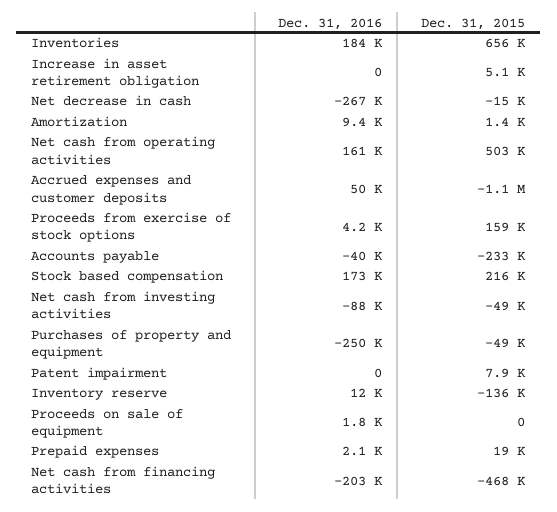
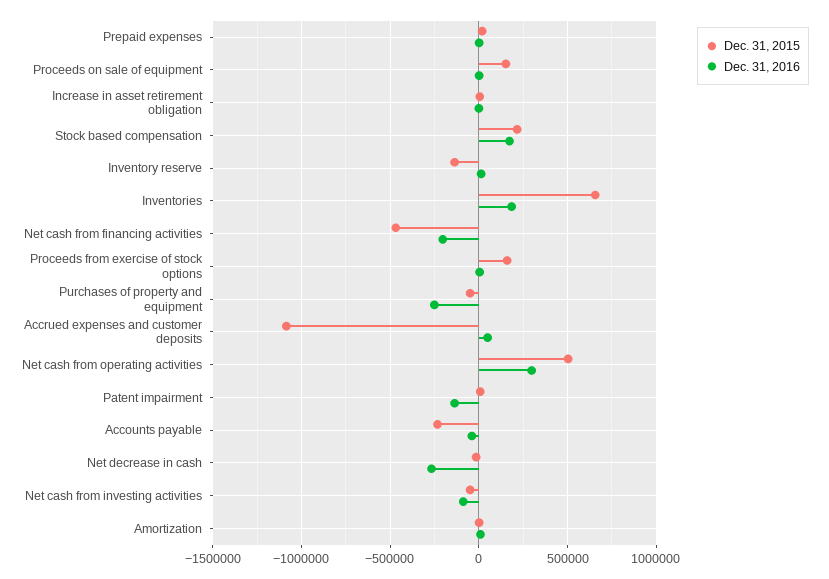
  {
    "Dec. 31, 2016": {
      "Inventories": 184000,
      "Increase in asset retirement obligation": 0,
      "Net decrease in cash": -267000,
      "Amortization": 9400,
-     "Net cash from operating activities": 161000,
+     "Net cash from operating activities": 300000,
      "Accrued expenses and customer deposits": 50000,
      "Proceeds from exercise of stock options": 4200,
      "Accounts payable": -40000,
      "Stock based compensation": 173000,
      "Net cash from investing activities": -88000,
      "Purchases of property and equipment": -250000,
-     "Patent impairment": 0,
+     "Patent impairment": -150000,
      "Inventory reserve": 12000,
      "Proceeds on sale of equipment": 1800,
      "Prepaid expenses": 2100,
      "Net cash from financing activities": -203000
    },
    "Dec. 31, 2015": {
      "Inventories": 656000,
      "Increase in asset retirement obligation": 5100,
      "Net decrease in cash": -15000,
      "Amortization": 1400,
      "Net cash from operating activities": 503000,
      "Accrued expenses and customer deposits": -1100000,
      "Proceeds from exercise of stock options": 159000,
      "Accounts payable": -233000,
      "Stock based compensation": 216000,
      "Net cash from investing activities": -49000,
      "Purchases of property and equipment": -49000,
      "Patent impairment": 7900,
      "Inventory reserve": -136000,
-     "Proceeds on sale of equipment": 0,
+     "Proceeds on sale of equipment": 150000,
      "Prepaid expenses": 19000,
      "Net cash from financing activities": -468000
    }
  }

